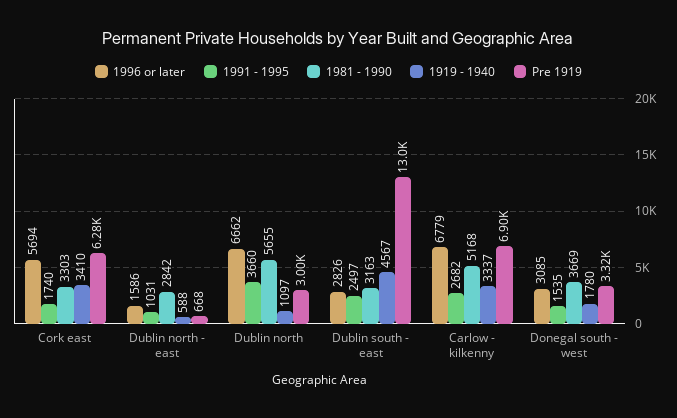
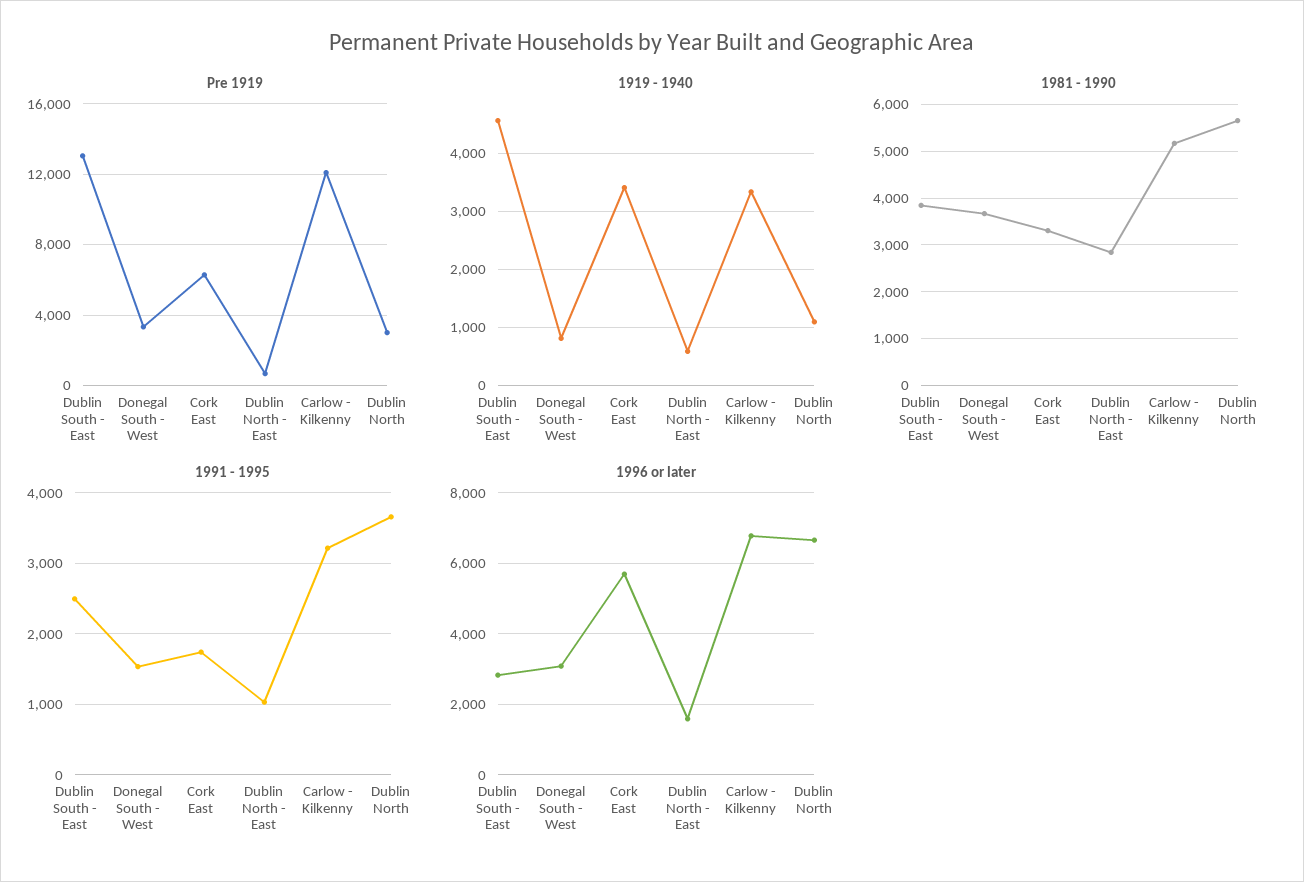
  {
    "1996 or later": {
      "Cork east": 5694,
      "Dublin north - east": 1586,
      "Dublin north": 6662,
      "Dublin south - east": 2826,
      "Carlow - kilkenny": 6779,
      "Donegal south - west": 3085
    },
    "1991 - 1995": {
      "Cork east": 1740,
      "Dublin north - east": 1031,
      "Dublin north": 3660,
      "Dublin south - east": 2497,
-     "Carlow - kilkenny": 2682,
+     "Carlow - kilkenny": 3200,
      "Donegal south - west": 1535
    },
    "1981 - 1990": {
      "Cork east": 3303,
      "Dublin north - east": 2842,
      "Dublin north": 5655,
-     "Dublin south - east": 3163,
+     "Dublin south - east": 3800,
      "Carlow - kilkenny": 5168,
      "Donegal south - west": 3669
    },
    "1919 - 1940": {
      "Cork east": 3410,
      "Dublin north - east": 588,
      "Dublin north": 1097,
      "Dublin south - east": 4567,
      "Carlow - kilkenny": 3337,
-     "Donegal south - west": 1780
+     "Donegal south - west": 800
    },
    "Pre 1919": {
      "Cork east": 6280,
      "Dublin north - east": 668,
      "Dublin north": 3000,
      "Dublin south - east": 13000,
-     "Carlow - kilkenny": 6900,
+     "Carlow - kilkenny": 12000,
      "Donegal south - west": 3320
    }
  }

